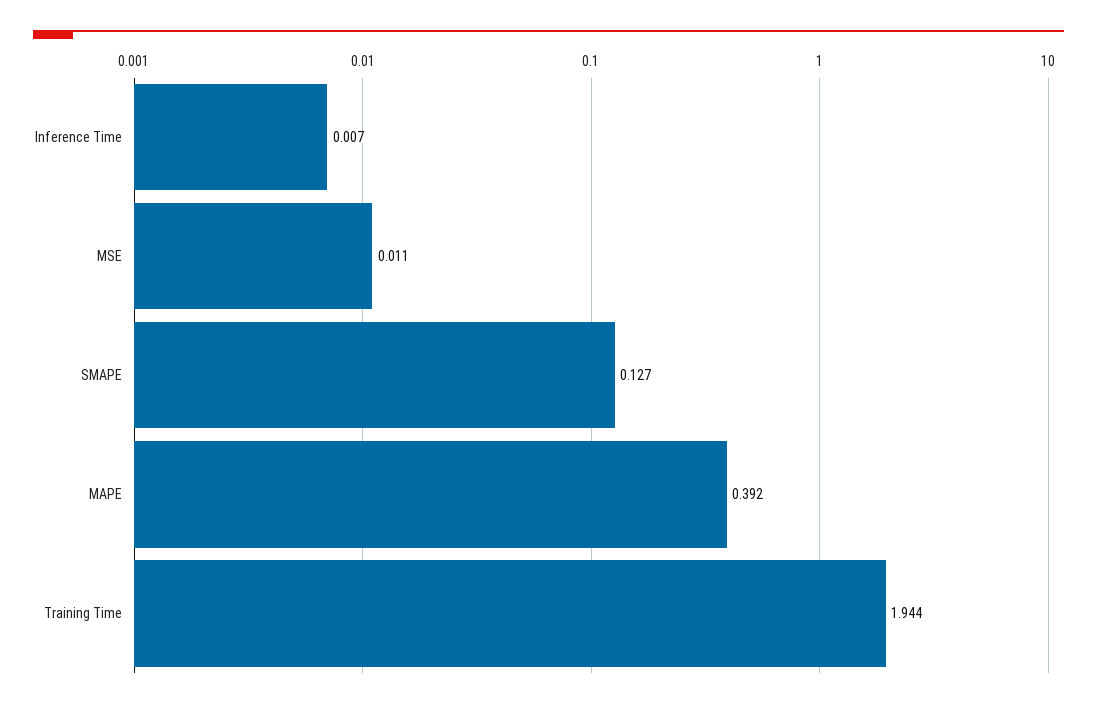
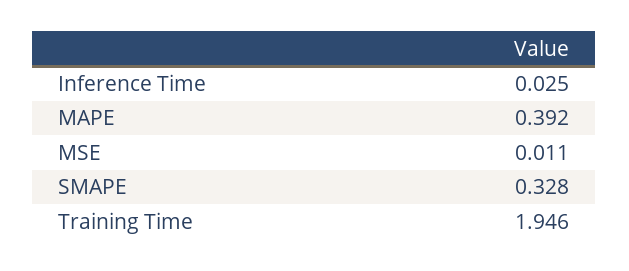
  {
-   "Inference Time": 0.007,
+   "Inference Time": 0.025,
    "MSE": 0.011,
-   "SMAPE": 0.127,
+   "SMAPE": 0.328,
    "MAPE": 0.392,
-   "Training Time": 1.944
+   "Training Time": 1.946
  }

